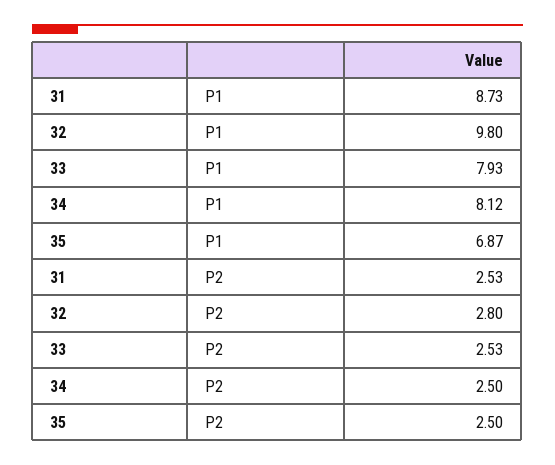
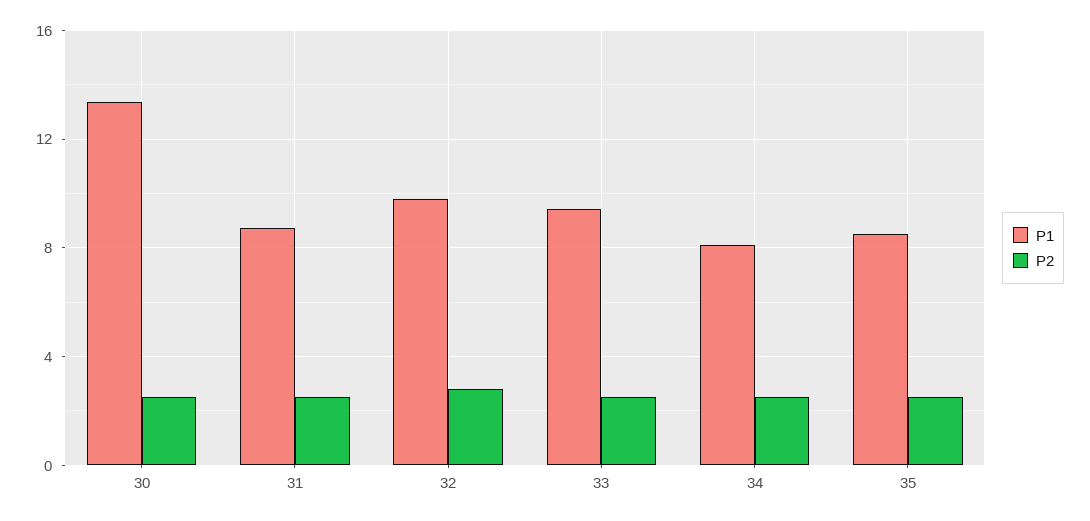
  {
    "P1": {
      "31": 8.73,
      "32": 9.8,
-     "33": 7.93,
+     "33": 9.5,
      "34": 8.12,
-     "35": 6.87
+     "35": 8.5,
+     "30": 13.5
    },
    "P2": {
      "31": 2.53,
      "32": 2.8,
      "33": 2.53,
      "34": 2.5,
-     "35": 2.5
+     "35": 2.5,
+     "30": 2.5
    }
  }

